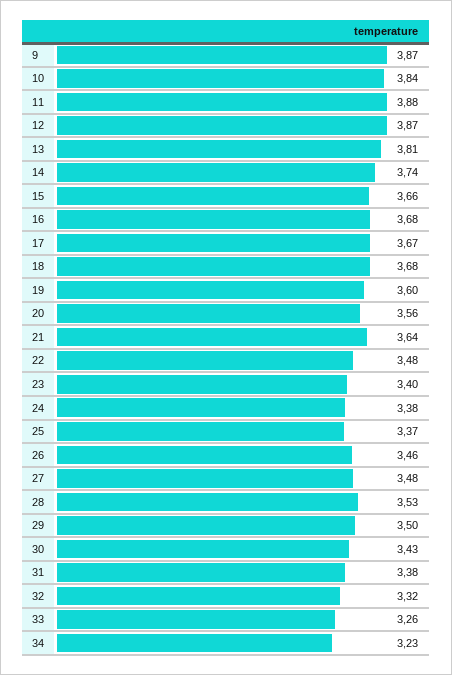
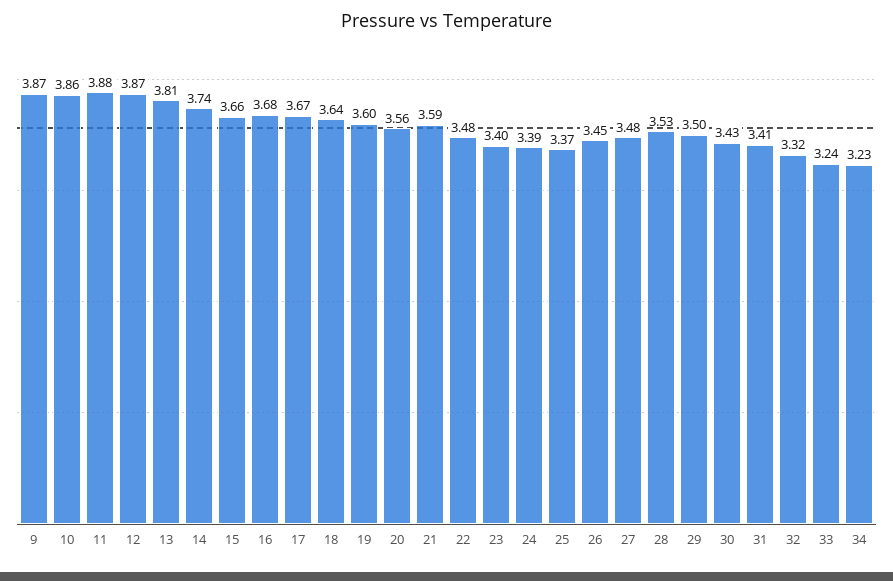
  {
    "9": 3.87,
-   "10": 3.84,
+   "10": 3.86,
    "11": 3.88,
    "12": 3.87,
    "13": 3.81,
    "14": 3.74,
    "15": 3.66,
    "16": 3.68,
    "17": 3.67,
-   "18": 3.68,
+   "18": 3.64,
    "19": 3.6,
    "20": 3.56,
-   "21": 3.64,
+   "21": 3.59,
    "22": 3.48,
    "23": 3.4,
-   "24": 3.38,
+   "24": 3.39,
    "25": 3.37,
-   "26": 3.46,
+   "26": 3.45,
    "27": 3.48,
    "28": 3.53,
    "29": 3.5,
    "30": 3.43,
-   "31": 3.38,
+   "31": 3.41,
    "32": 3.32,
-   "33": 3.26,
+   "33": 3.24,
    "34": 3.23
  }

